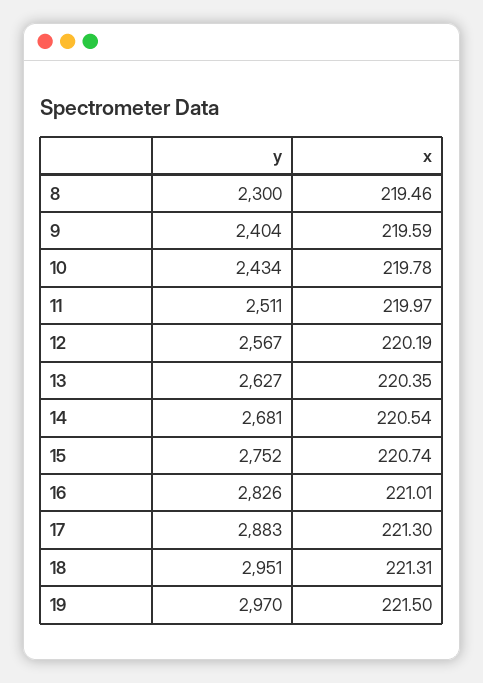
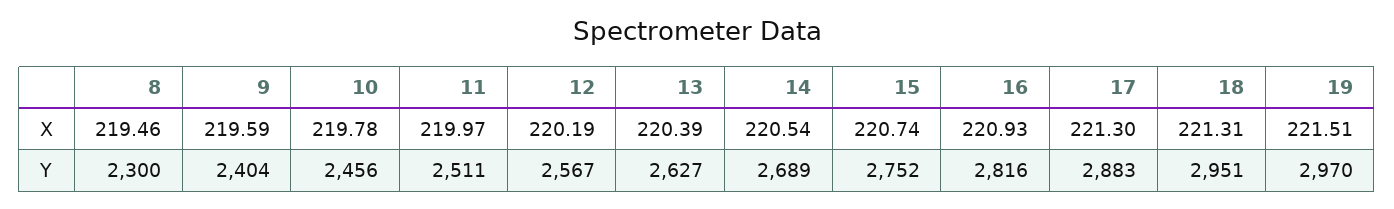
  {
    "y": {
      "8": 2300,
      "9": 2404,
-     "10": 2434,
+     "10": 2456,
      "11": 2511,
      "12": 2567,
      "13": 2627,
-     "14": 2681,
+     "14": 2689,
      "15": 2752,
-     "16": 2826,
+     "16": 2816,
      "17": 2883,
      "18": 2951,
      "19": 2970
    },
    "x": {
      "8": 219.46,
      "9": 219.59,
      "10": 219.78,
      "11": 219.97,
      "12": 220.19,
-     "13": 220.35,
+     "13": 220.39,
      "14": 220.54,
      "15": 220.74,
-     "16": 221.01,
+     "16": 220.93,
      "17": 221.3,
      "18": 221.31,
-     "19": 221.5
+     "19": 221.51
    }
  }

